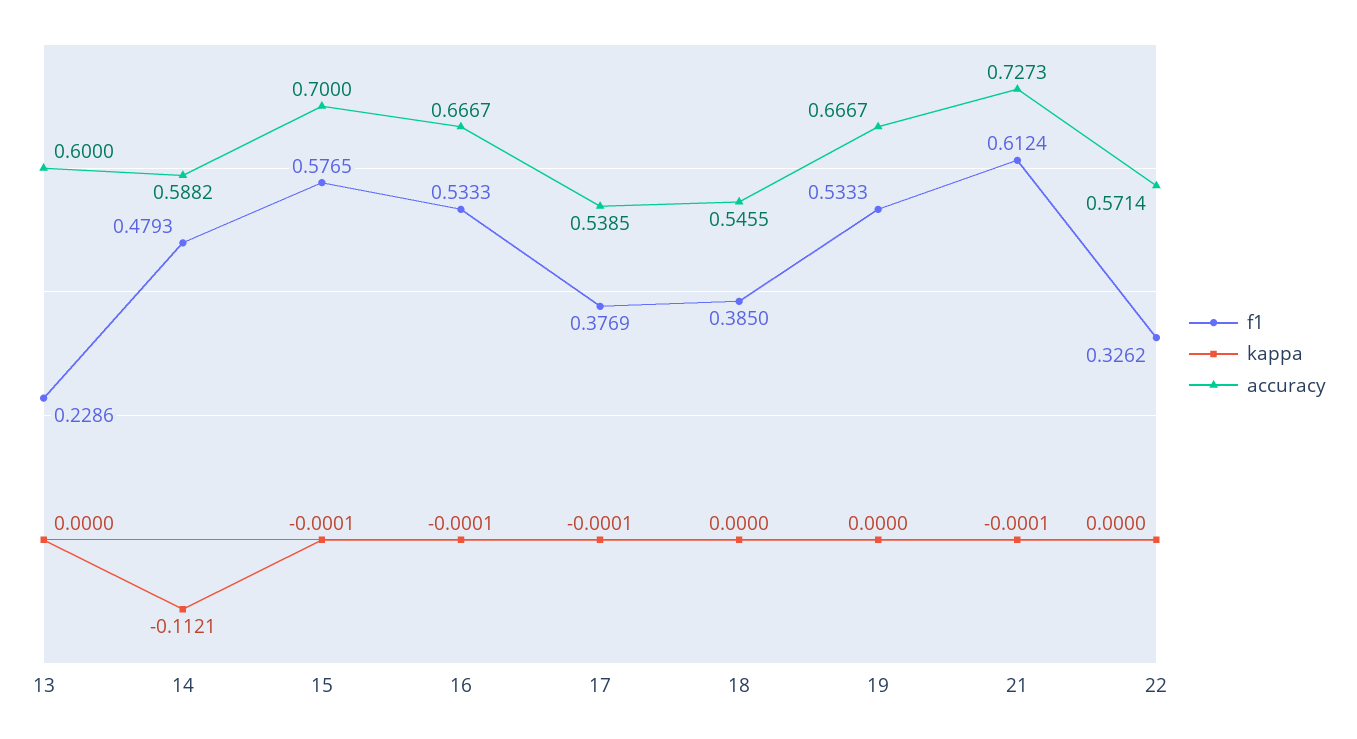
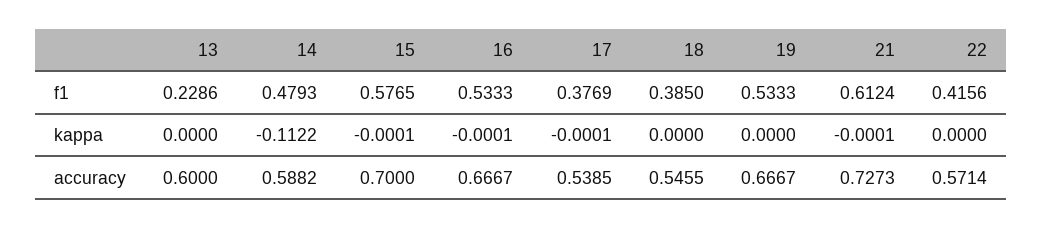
  {
    "f1": {
      "13": 0.2286,
      "14": 0.4793,
      "15": 0.5765,
      "16": 0.5333,
      "17": 0.3769,
      "18": 0.385,
      "19": 0.5333,
      "21": 0.6124,
-     "22": 0.3262
+     "22": 0.4156
    },
    "kappa": {
      "13": 0,
-     "14": -0.1121,
+     "14": -0.1122,
      "15": -0.0001,
      "16": -0.0001,
      "17": -0.0001,
      "18": 0,
      "19": 0,
      "21": -0.0001,
      "22": 0
    },
    "accuracy": {
      "13": 0.6,
      "14": 0.5882,
      "15": 0.7,
      "16": 0.6667,
      "17": 0.5385,
      "18": 0.5455,
      "19": 0.6667,
      "21": 0.7273,
      "22": 0.5714
    }
  }

